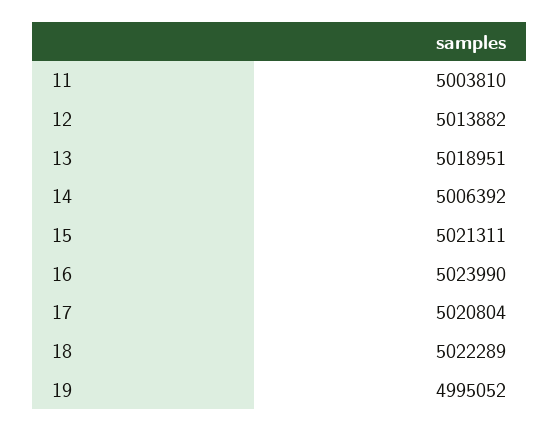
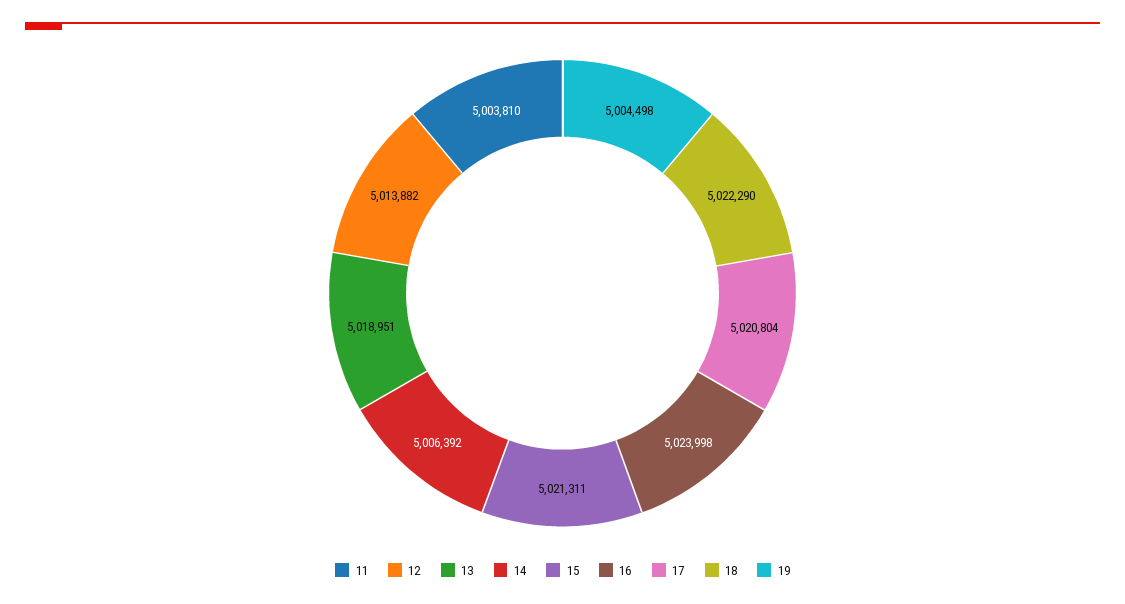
  {
    "11": 5003810,
    "12": 5013882,
    "13": 5018951,
    "14": 5006392,
    "15": 5021311,
-   "16": 5023990,
+   "16": 5023998,
    "17": 5020804,
-   "18": 5022289,
+   "18": 5022290,
-   "19": 4995052
+   "19": 5004498
  }

